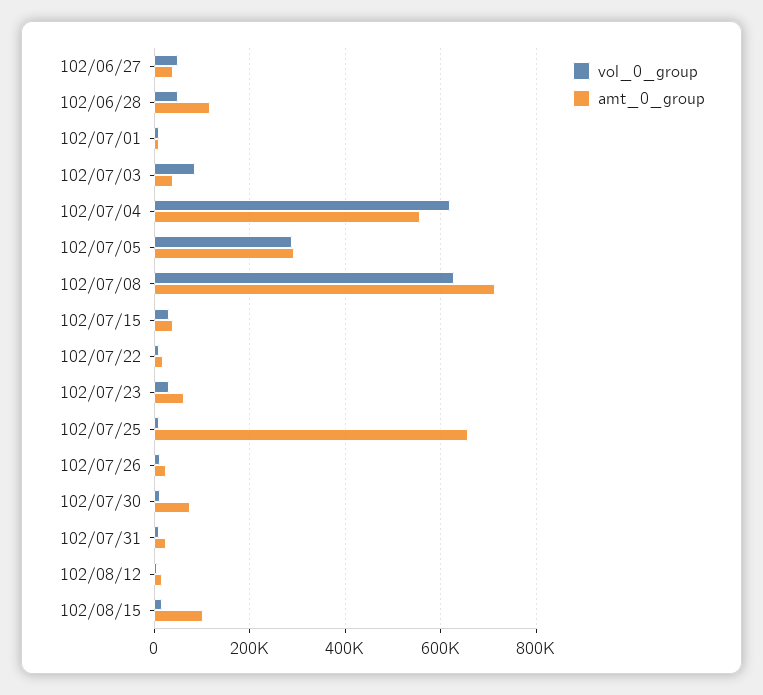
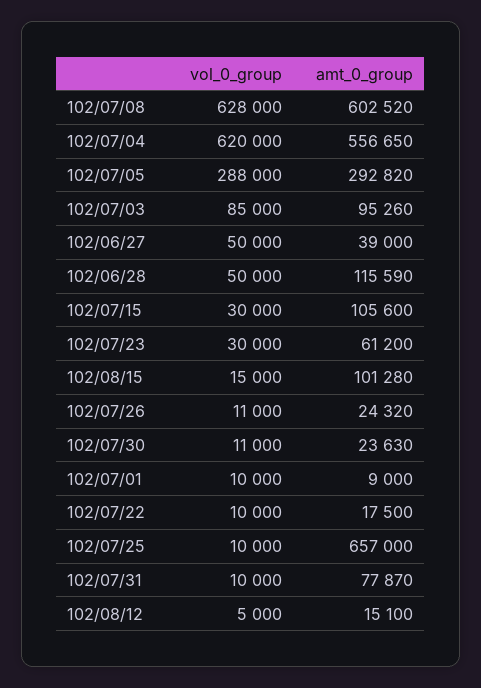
  {
    "vol_0_group": {
      "102/06/27": 50000,
      "102/06/28": 50000,
      "102/07/01": 10000,
      "102/07/03": 85000,
      "102/07/04": 620000,
      "102/07/05": 288000,
      "102/07/08": 628000,
      "102/07/15": 30000,
      "102/07/22": 10000,
      "102/07/23": 30000,
      "102/07/25": 10000,
      "102/07/26": 11000,
      "102/07/30": 11000,
      "102/07/31": 10000,
      "102/08/12": 5000,
      "102/08/15": 15000
    },
    "amt_0_group": {
      "102/06/27": 39000,
      "102/06/28": 115590,
      "102/07/01": 9000,
-     "102/07/03": 40000,
+     "102/07/03": 95260,
      "102/07/04": 556650,
      "102/07/05": 292820,
-     "102/07/08": 720000,
+     "102/07/08": 602520,
-     "102/07/15": 40000,
+     "102/07/15": 105600,
      "102/07/22": 17500,
      "102/07/23": 61200,
      "102/07/25": 657000,
      "102/07/26": 24320,
-     "102/07/30": 80000,
+     "102/07/30": 23630,
-     "102/07/31": 20000,
+     "102/07/31": 77870,
      "102/08/12": 15100,
      "102/08/15": 101280
    }
  }

